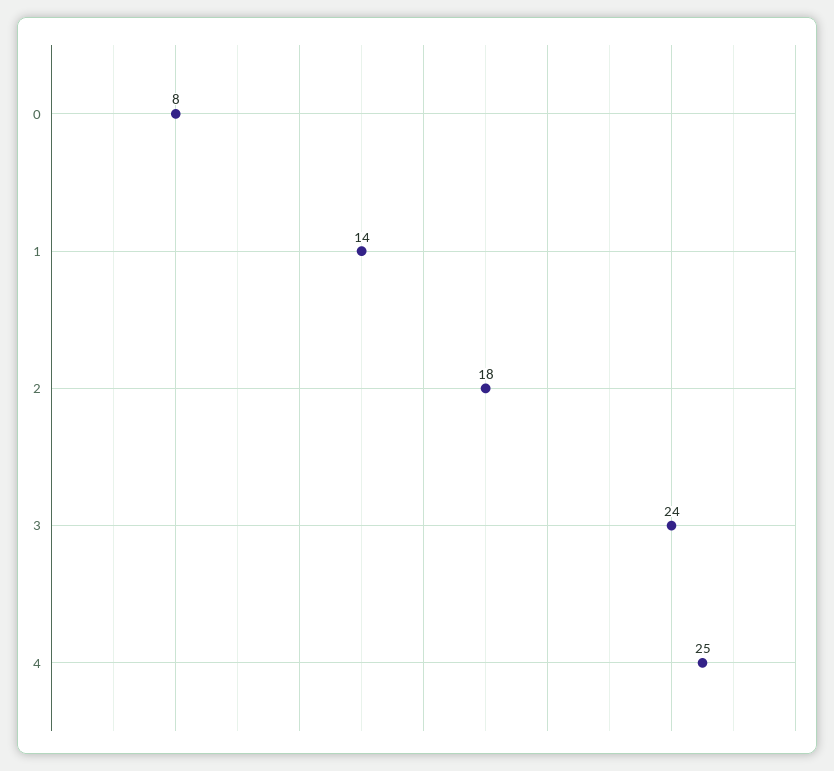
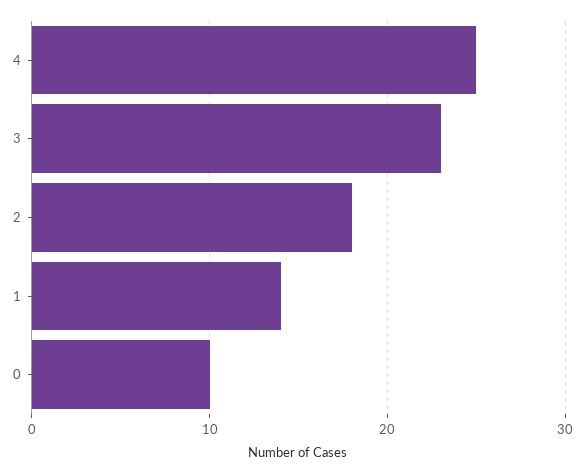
  {
-   "0": 8,
+   "0": 10,
    "1": 14,
    "2": 18,
-   "3": 24,
+   "3": 23,
    "4": 25
  }

